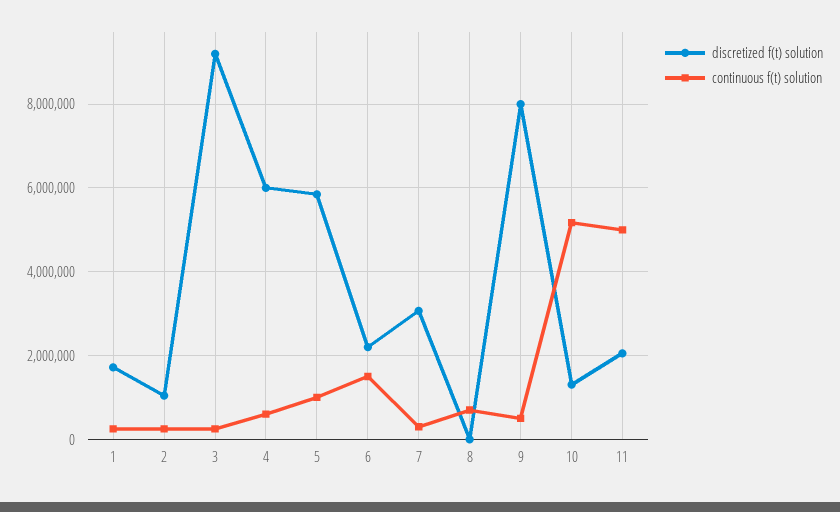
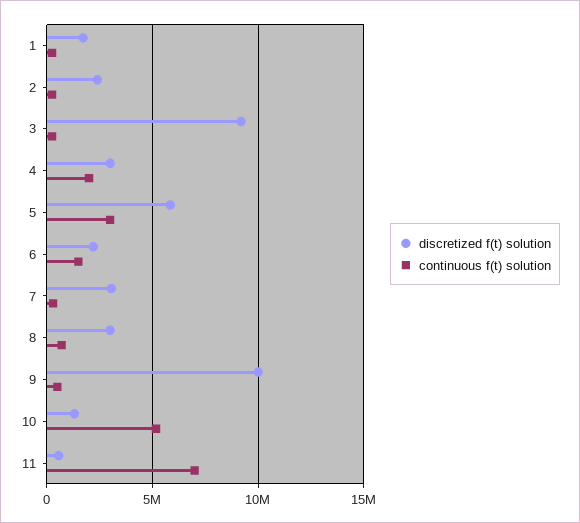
  {
    "discretized f(t) solution": {
      "1": 1800000,
-     "2": 1000000,
+     "2": 2500000,
      "3": 9200000,
-     "4": 6000000,
+     "4": 3000000,
      "5": 5800000,
      "6": 2200000,
      "7": 3000000,
-     "8": 0,
+     "8": 3000000,
-     "9": 8000000,
+     "9": 10000000,
      "10": 1400000,
-     "11": 2000000
+     "11": 500000
    },
    "continuous f(t) solution": {
      "1": 200000,
      "2": 200000,
      "3": 200000,
-     "4": 600000,
+     "4": 2000000,
-     "5": 1000000,
+     "5": 3000000,
      "6": 1600000,
      "7": 400000,
      "8": 800000,
      "9": 600000,
      "10": 5200000,
-     "11": 5000000
+     "11": 7000000
    }
  }

